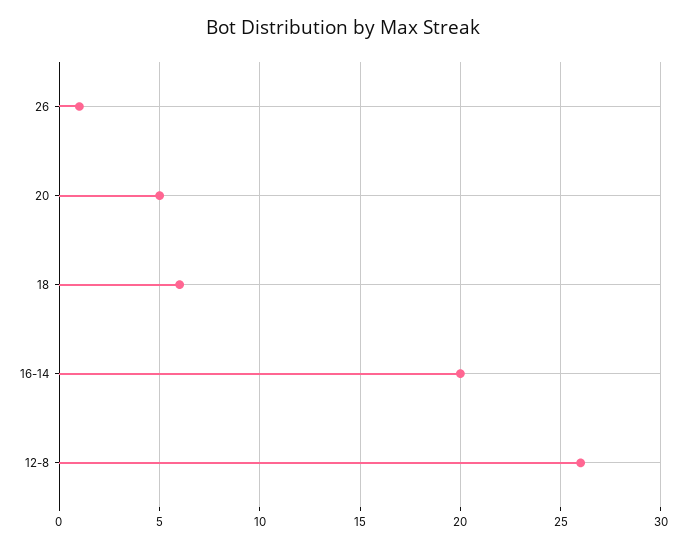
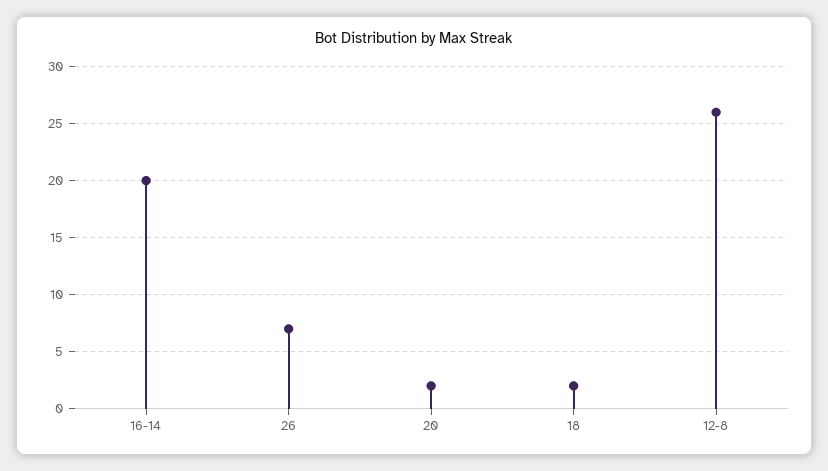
  {
-   "26": 1,
+   "26": 7,
-   "20": 5,
+   "20": 2,
-   "18": 6,
+   "18": 2,
    "16-14": 20,
    "12-8": 26
  }

